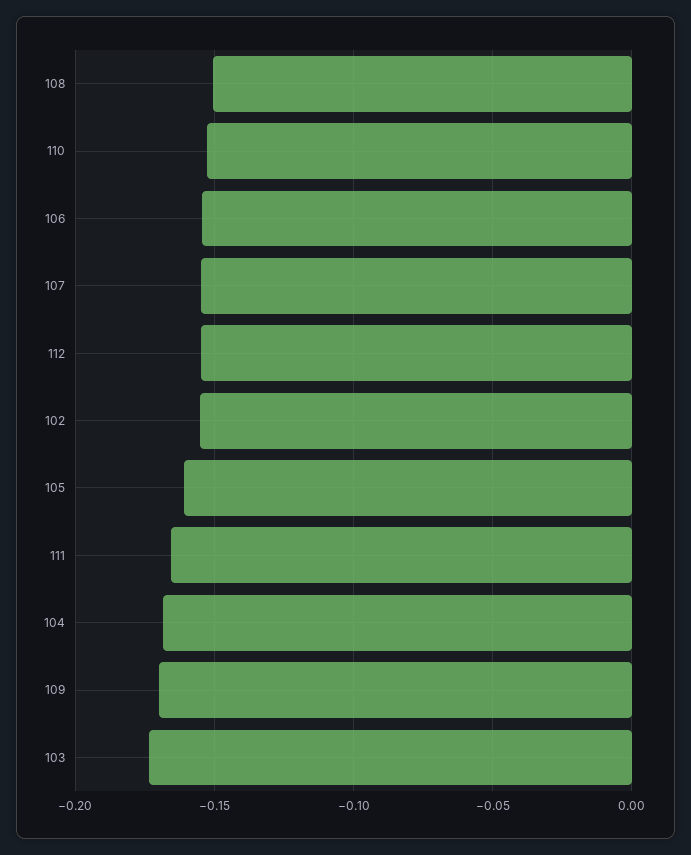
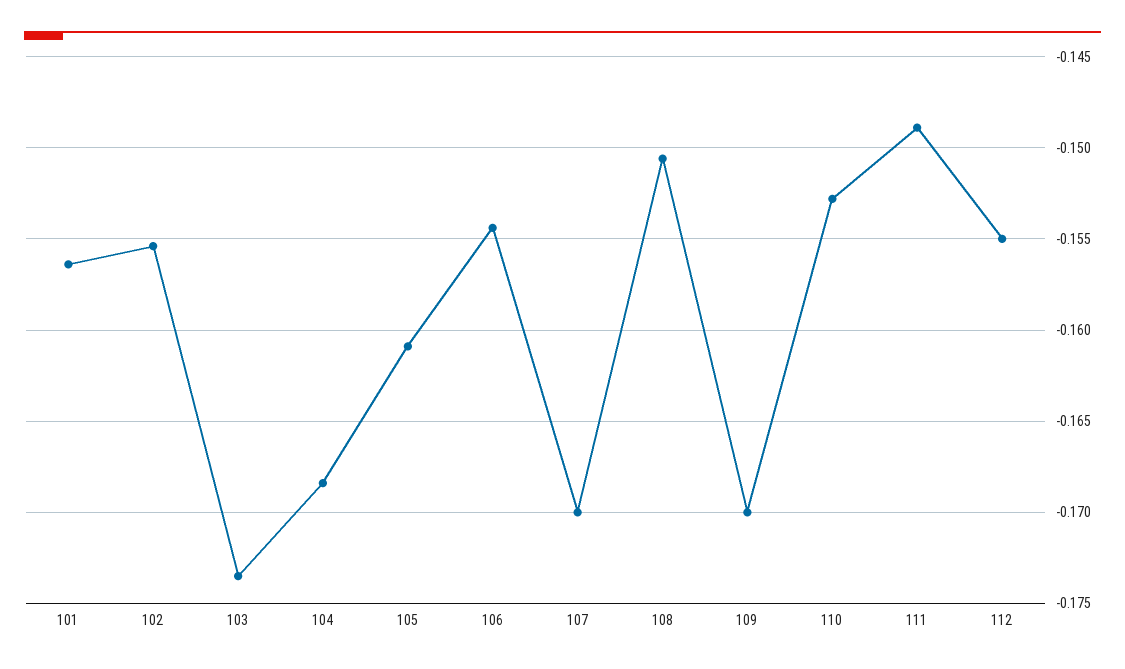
  {
    "108": -0.1505,
    "110": -0.153,
    "106": -0.1545,
-   "107": -0.155,
+   "107": -0.17,
    "112": -0.155,
    "102": -0.1555,
    "105": -0.161,
-   "111": -0.165,
+   "111": -0.149,
    "104": -0.1685,
    "109": -0.17,
-   "103": -0.1735
+   "103": -0.1735,
+   "101": -0.1565
  }

